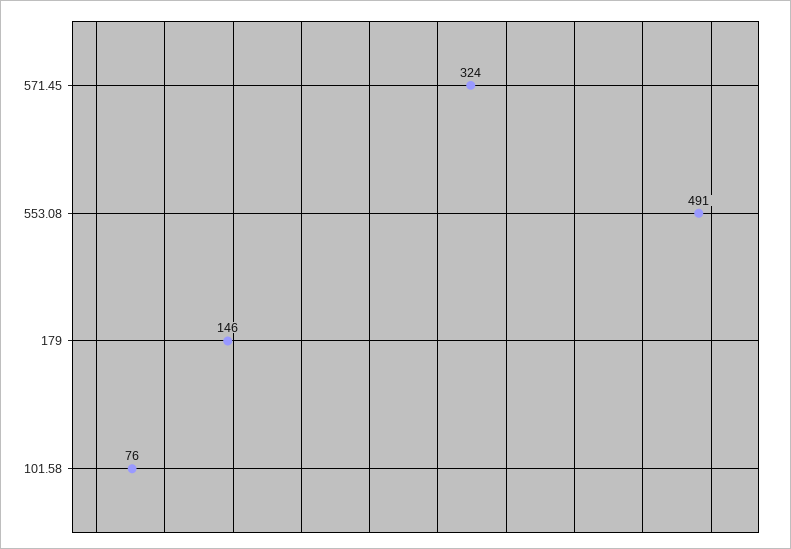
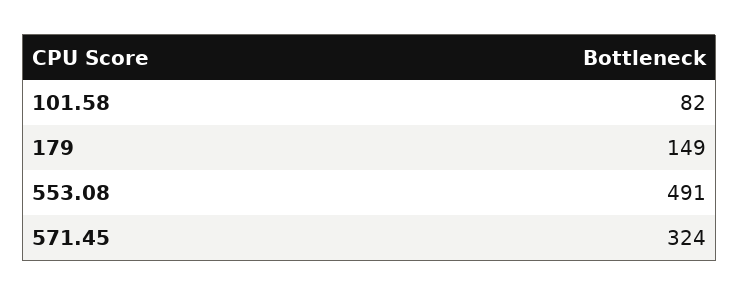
  {
    "571.45": 324,
    "553.08": 491,
-   "179": 146,
+   "179": 149,
-   "101.58": 76
+   "101.58": 82
  }

